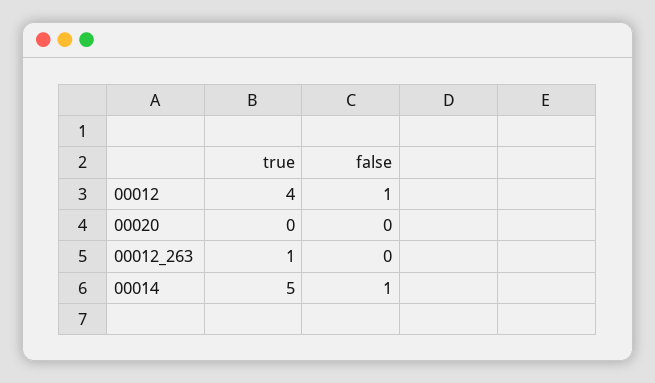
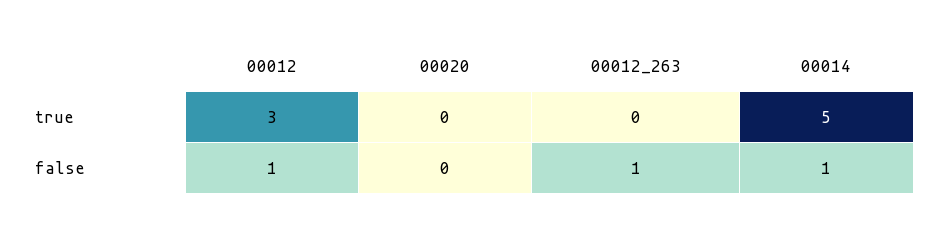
  {
    "true": {
-     "00012": 4,
+     "00012": 3,
      "00020": 0,
-     "00012_263": 1,
+     "00012_263": 0,
      "00014": 5
    },
    "false": {
      "00012": 1,
      "00020": 0,
-     "00012_263": 0,
+     "00012_263": 1,
      "00014": 1
    }
  }

